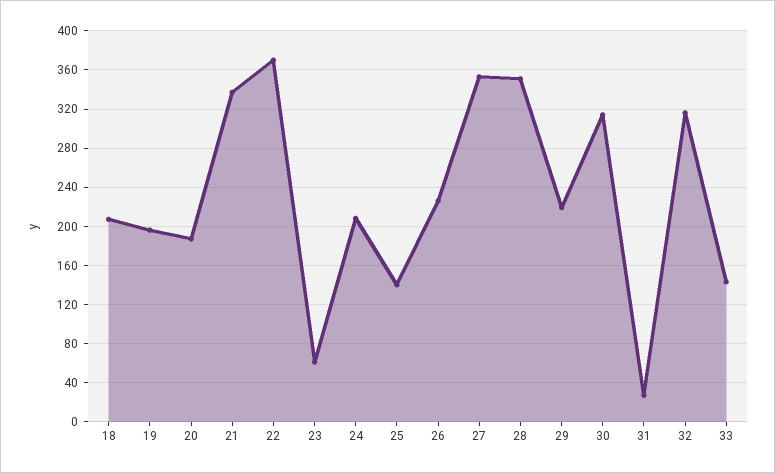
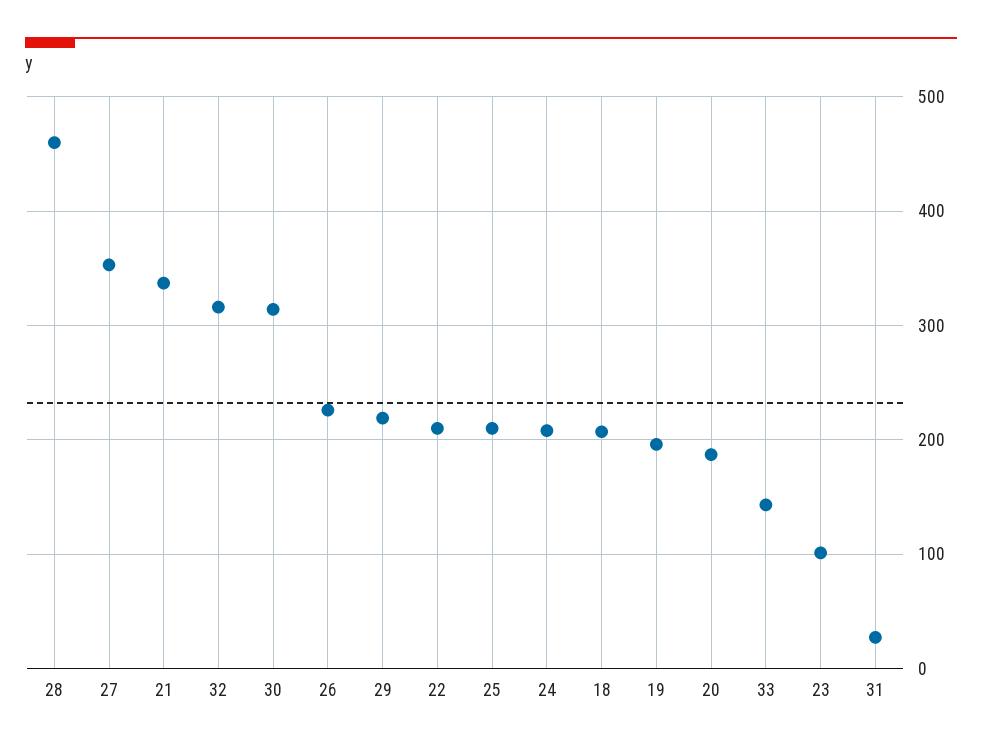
  {
    "18": 210,
    "19": 200,
    "20": 190,
    "21": 340,
-   "22": 370,
+   "22": 210,
-   "23": 60,
+   "23": 100,
    "24": 210,
-   "25": 140,
+   "25": 210,
    "26": 230,
    "27": 350,
-   "28": 350,
+   "28": 460,
    "29": 220,
    "30": 310,
    "31": 30,
    "32": 320,
    "33": 140
  }

